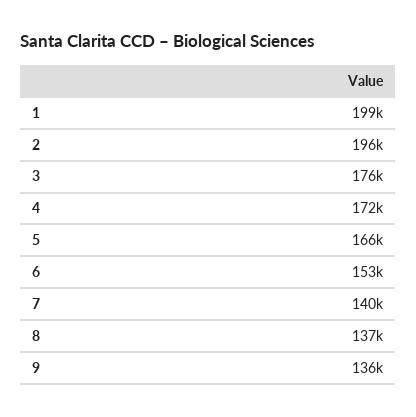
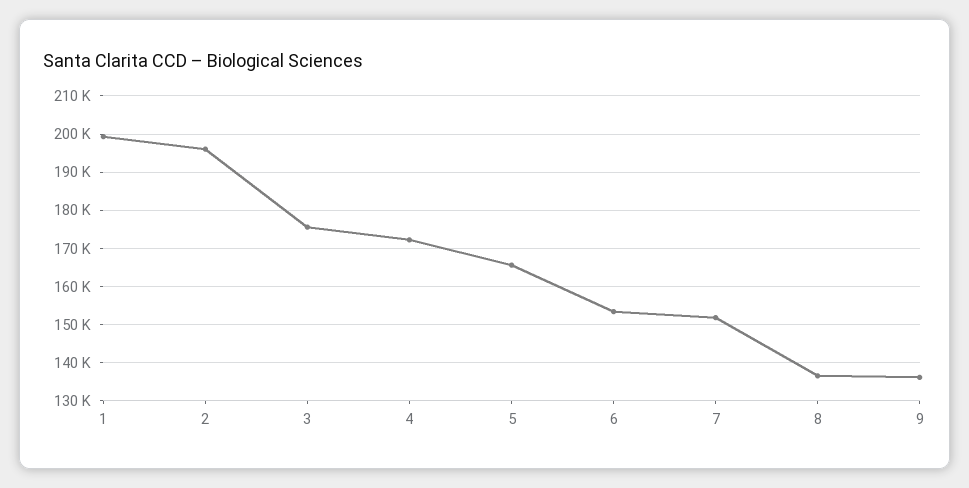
  {
    "1": 199000,
    "2": 196000,
    "3": 176000,
    "4": 172000,
    "5": 166000,
    "6": 153000,
-   "7": 140000,
+   "7": 152000,
    "8": 137000,
    "9": 136000
  }

